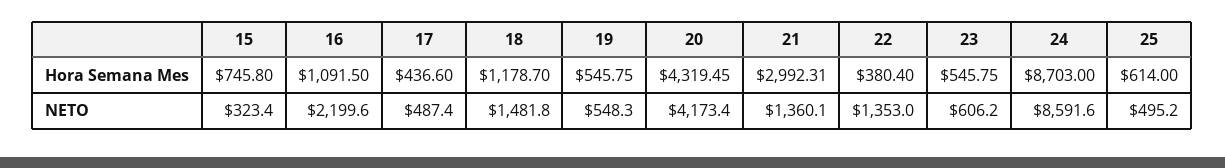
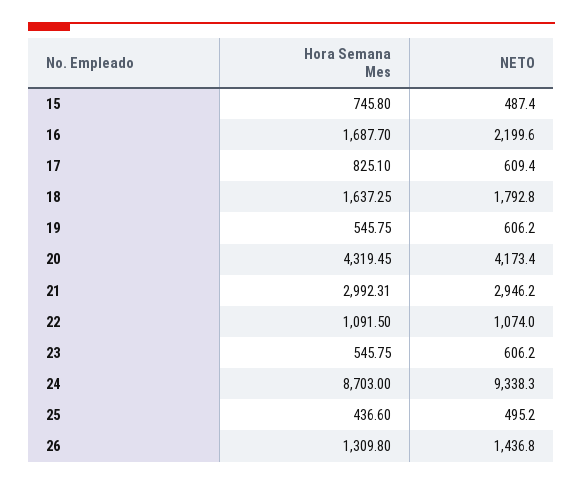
  {
    "15": {
      "Hora Semana Mes": 745.8,
-     "NETO": 323.4
+     "NETO": 487.4
    },
    "16": {
-     "Hora Semana Mes": 1091.5,
+     "Hora Semana Mes": 1687.7,
      "NETO": 2199.6
    },
    "17": {
-     "Hora Semana Mes": 436.6,
+     "Hora Semana Mes": 825.1,
-     "NETO": 487.4
+     "NETO": 609.4
    },
    "18": {
-     "Hora Semana Mes": 1178.7,
+     "Hora Semana Mes": 1637.25,
-     "NETO": 1481.8
+     "NETO": 1792.8
    },
    "19": {
      "Hora Semana Mes": 545.75,
-     "NETO": 548.3
+     "NETO": 606.2
    },
    "20": {
      "Hora Semana Mes": 4319.45,
      "NETO": 4173.4
    },
    "21": {
      "Hora Semana Mes": 2992.31,
-     "NETO": 1360.1
+     "NETO": 2946.2
    },
    "22": {
-     "Hora Semana Mes": 380.4,
+     "Hora Semana Mes": 1091.5,
-     "NETO": 1353
+     "NETO": 1074
    },
    "23": {
      "Hora Semana Mes": 545.75,
      "NETO": 606.2
    },
    "24": {
      "Hora Semana Mes": 8703,
-     "NETO": 8591.6
+     "NETO": 9338.3
    },
    "25": {
-     "Hora Semana Mes": 614,
+     "Hora Semana Mes": 436.6,
      "NETO": 495.2
-   }
+   },
+   "26": {
+     "Hora Semana Mes": 1309.8,
+     "NETO": 1436.8
+   }
  }

